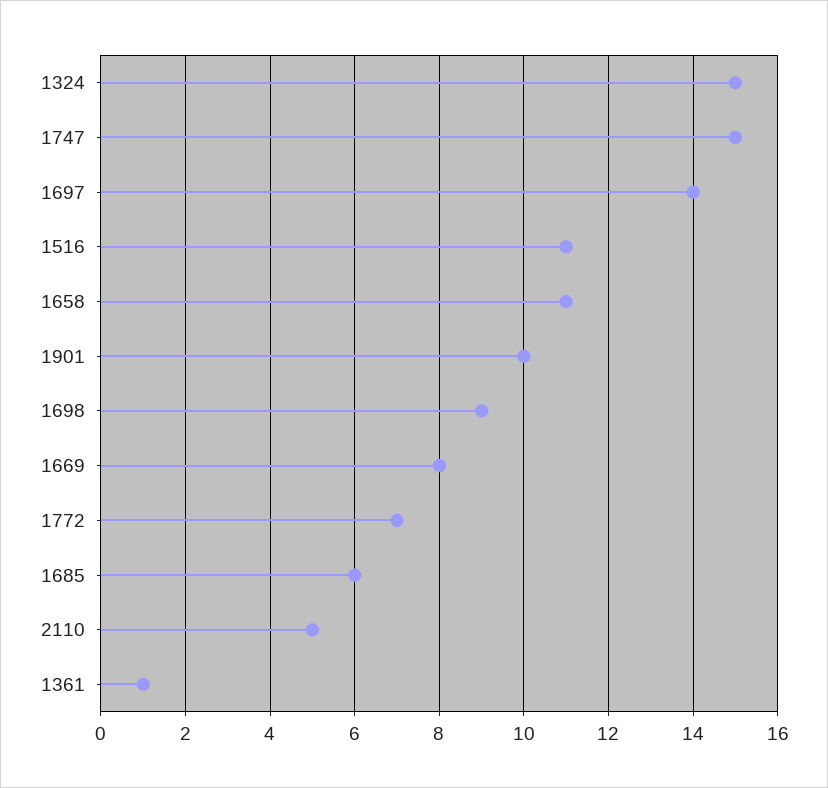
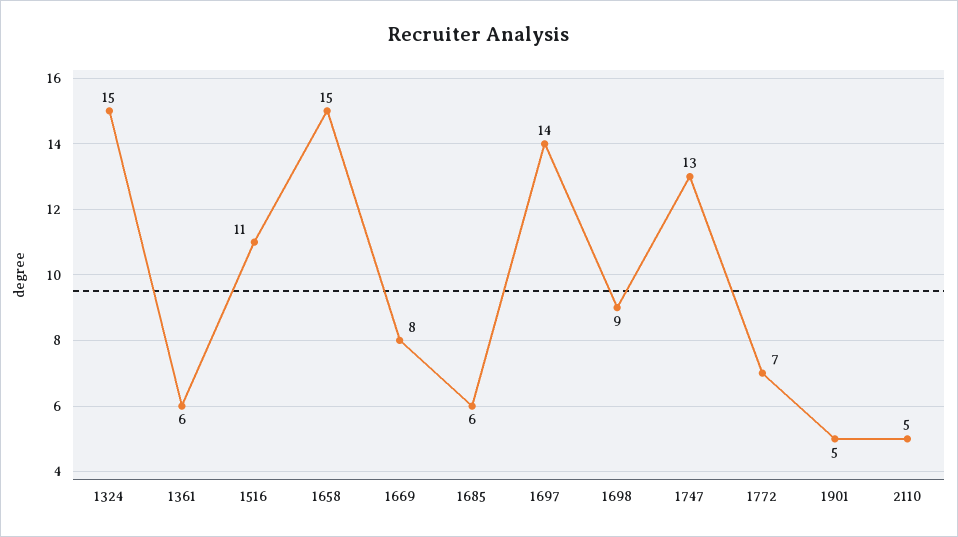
  {
    "1324": 15,
-   "1747": 15,
+   "1747": 13,
    "1697": 14,
    "1516": 11,
-   "1658": 11,
+   "1658": 15,
-   "1901": 10,
+   "1901": 5,
    "1698": 9,
    "1669": 8,
    "1772": 7,
    "1685": 6,
    "2110": 5,
-   "1361": 1
+   "1361": 6
  }

